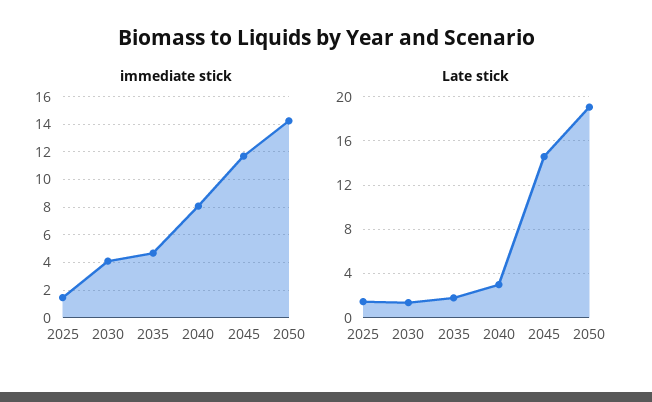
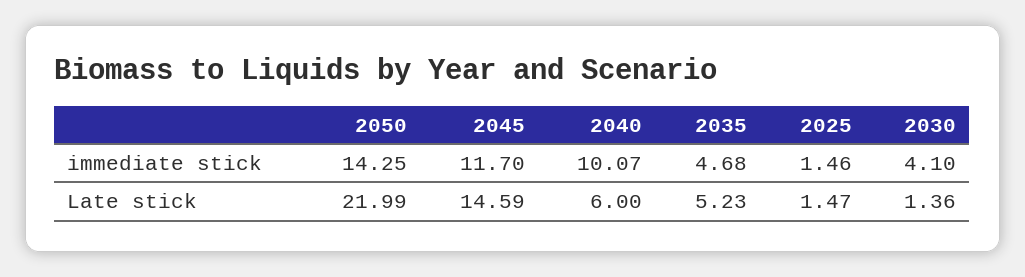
  {
    "immediate stick": {
      "2025": 1.46,
      "2030": 4.1,
      "2035": 4.68,
-     "2040": 8,
+     "2040": 10.07,
      "2045": 11.7,
      "2050": 14.25
    },
    "Late stick": {
      "2025": 1.47,
      "2030": 1.36,
-     "2035": 2,
+     "2035": 5.23,
-     "2040": 3,
+     "2040": 6,
      "2045": 14.59,
-     "2050": 19
+     "2050": 21.99
    }
  }

